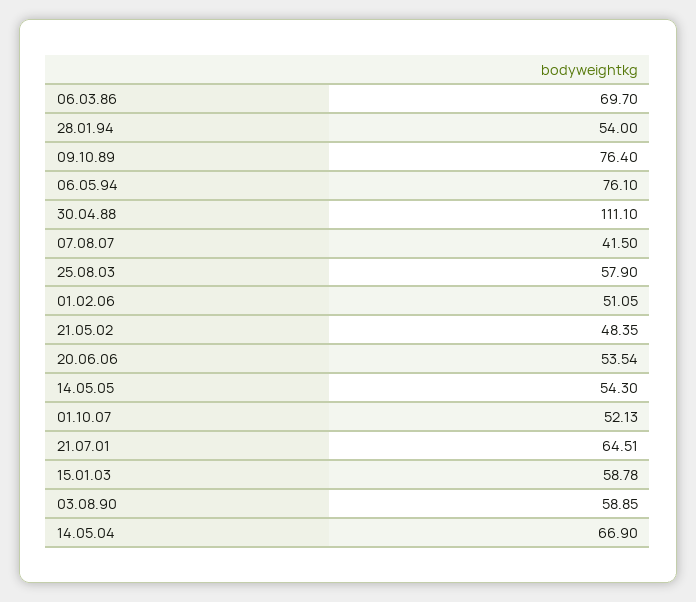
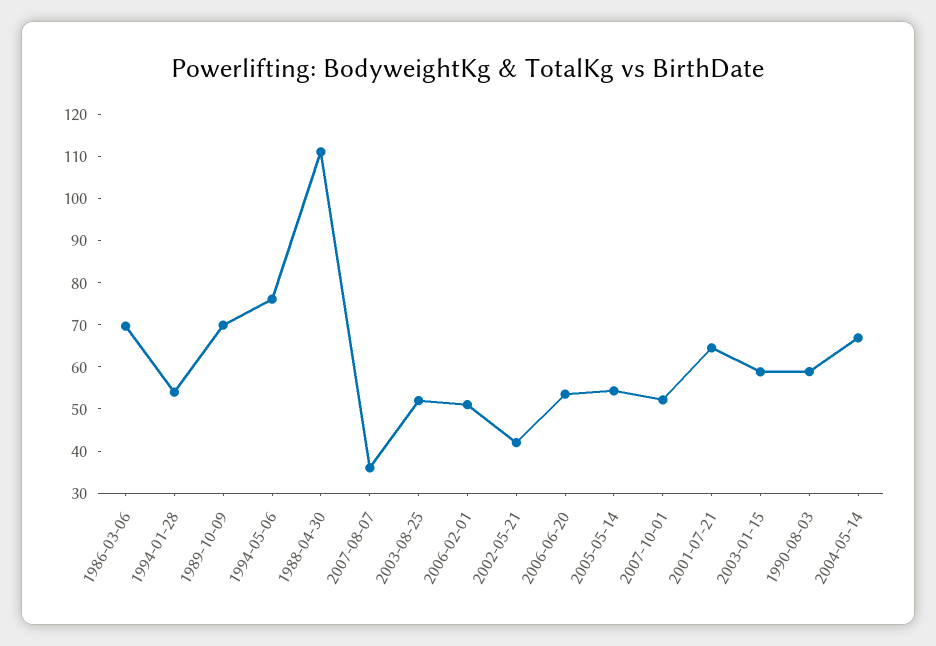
  {
    "06.03.86": 69.7,
    "28.01.94": 54,
-   "09.10.89": 76.4,
+   "09.10.89": 70,
    "06.05.94": 76.1,
    "30.04.88": 111.1,
-   "07.08.07": 41.5,
+   "07.08.07": 36,
-   "25.08.03": 57.9,
+   "25.08.03": 52,
    "01.02.06": 51.05,
-   "21.05.02": 48.35,
+   "21.05.02": 42,
    "20.06.06": 53.54,
    "14.05.05": 54.3,
    "01.10.07": 52.13,
    "21.07.01": 64.51,
    "15.01.03": 58.78,
    "03.08.90": 58.85,
    "14.05.04": 66.9
  }

